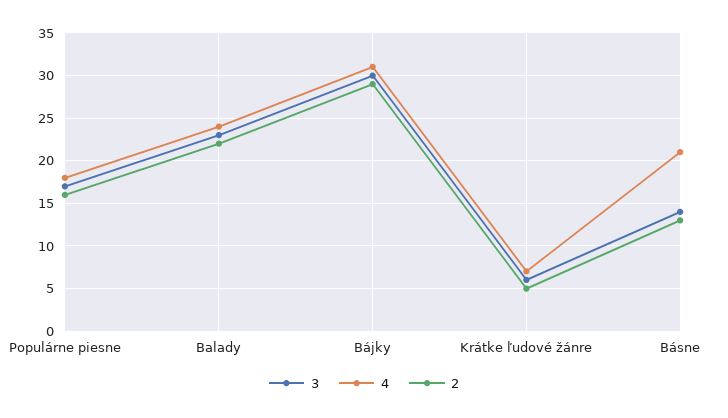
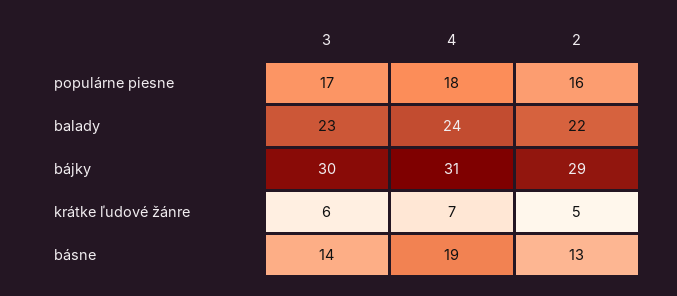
  {
    "3": {
      "Populárne piesne": 17,
      "Balady": 23,
      "Bájky": 30,
      "Krátke ľudové žánre": 6,
      "Básne": 14
    },
    "4": {
      "Populárne piesne": 18,
      "Balady": 24,
      "Bájky": 31,
      "Krátke ľudové žánre": 7,
-     "Básne": 21
+     "Básne": 19
    },
    "2": {
      "Populárne piesne": 16,
      "Balady": 22,
      "Bájky": 29,
      "Krátke ľudové žánre": 5,
      "Básne": 13
    }
  }

